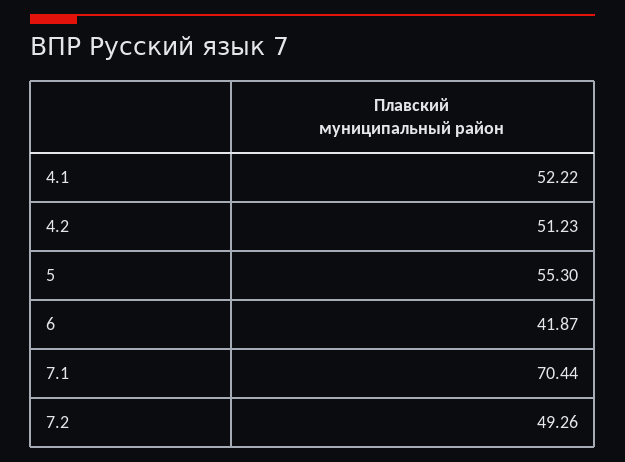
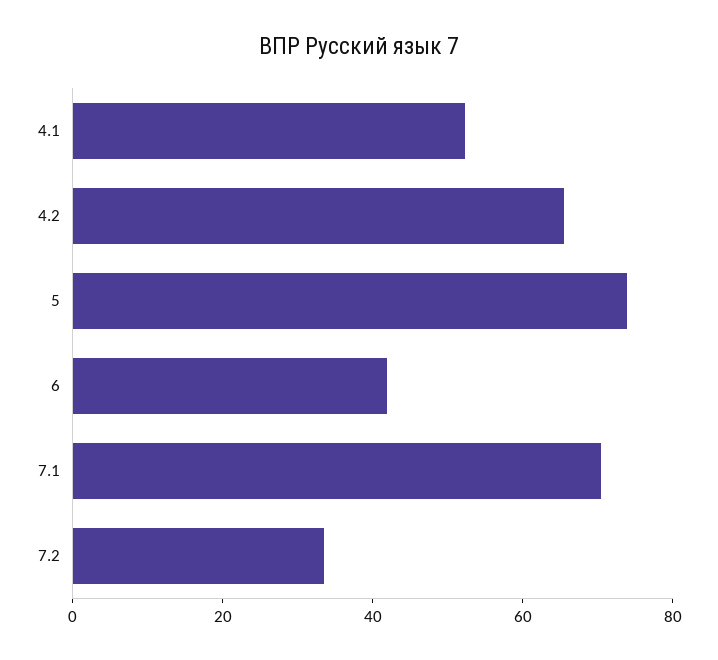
  {
    "4.1": 52.22,
-   "4.2": 51.23,
+   "4.2": 65,
-   "5": 55.3,
+   "5": 75,
    "6": 41.87,
    "7.1": 70.44,
-   "7.2": 49.26
+   "7.2": 35
  }

